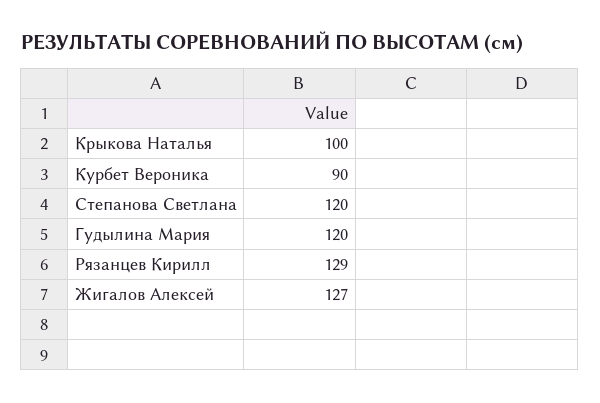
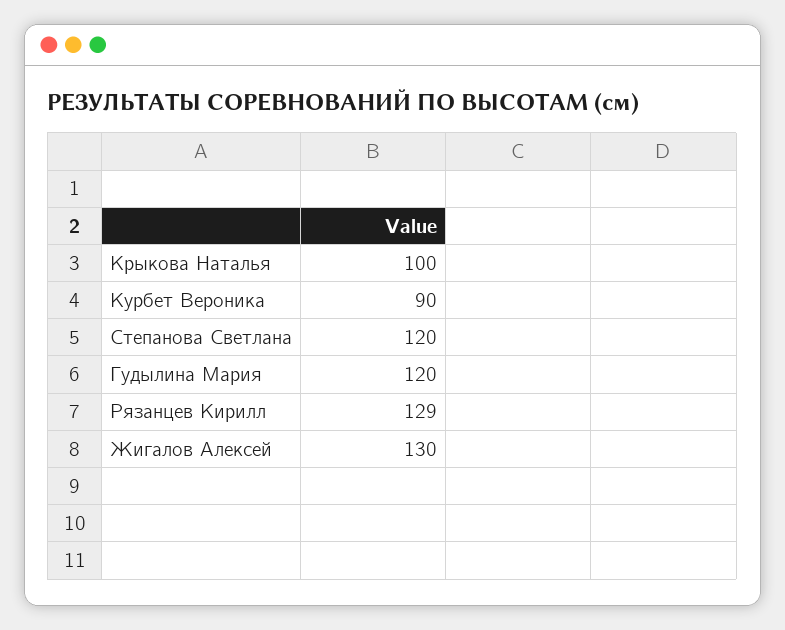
  {
    "Крыкова Наталья": 100,
    "Курбет Вероника": 90,
    "Степанова Светлана": 120,
    "Гудылина Мария": 120,
    "Рязанцев Кирилл": 129,
-   "Жигалов Алексей": 127
+   "Жигалов Алексей": 130
  }

